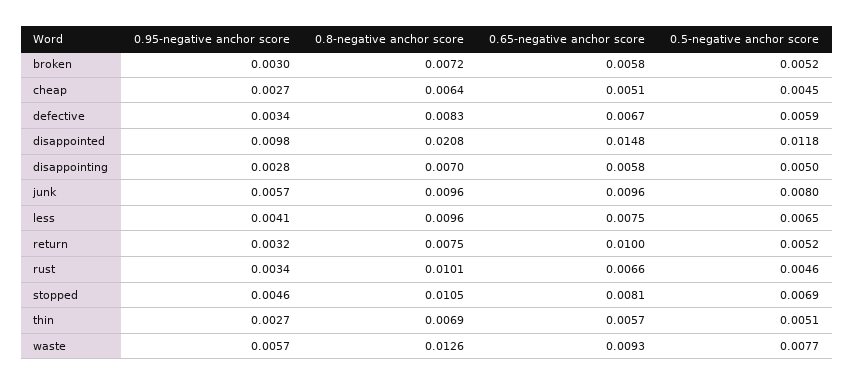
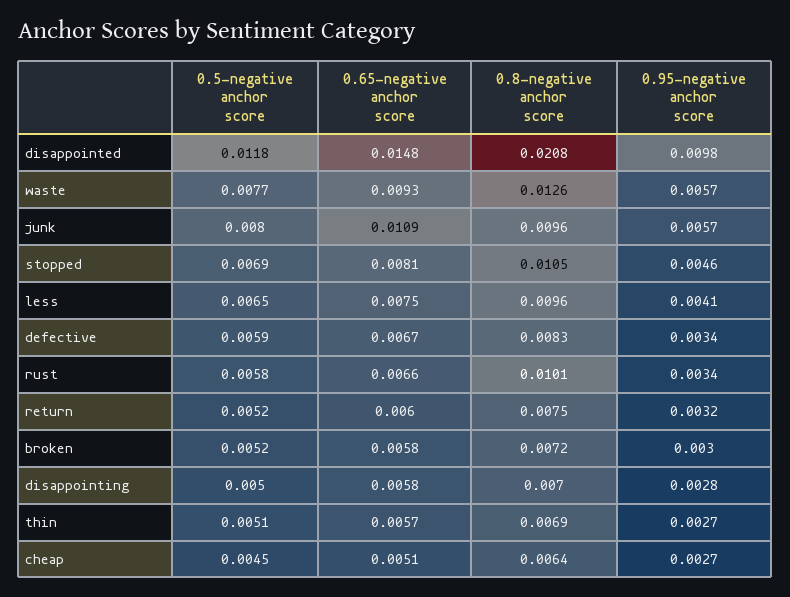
  {
    "0.95-negative anchor score": {
      "broken": 0.003,
      "cheap": 0.0027,
      "defective": 0.0034,
      "disappointed": 0.0098,
      "disappointing": 0.0028,
      "junk": 0.0057,
      "less": 0.0041,
      "return": 0.0032,
      "rust": 0.0034,
      "stopped": 0.0046,
      "thin": 0.0027,
      "waste": 0.0057
    },
    "0.8-negative anchor score": {
      "broken": 0.0072,
      "cheap": 0.0064,
      "defective": 0.0083,
      "disappointed": 0.0208,
      "disappointing": 0.007,
      "junk": 0.0096,
      "less": 0.0096,
      "return": 0.0075,
      "rust": 0.0101,
      "stopped": 0.0105,
      "thin": 0.0069,
      "waste": 0.0126
    },
    "0.65-negative anchor score": {
      "broken": 0.0058,
      "cheap": 0.0051,
      "defective": 0.0067,
      "disappointed": 0.0148,
      "disappointing": 0.0058,
-     "junk": 0.0096,
+     "junk": 0.0109,
      "less": 0.0075,
-     "return": 0.01,
+     "return": 0.006,
      "rust": 0.0066,
      "stopped": 0.0081,
      "thin": 0.0057,
      "waste": 0.0093
    },
    "0.5-negative anchor score": {
      "broken": 0.0052,
      "cheap": 0.0045,
      "defective": 0.0059,
      "disappointed": 0.0118,
      "disappointing": 0.005,
      "junk": 0.008,
      "less": 0.0065,
      "return": 0.0052,
-     "rust": 0.0046,
+     "rust": 0.0058,
      "stopped": 0.0069,
      "thin": 0.0051,
      "waste": 0.0077
    }
  }

